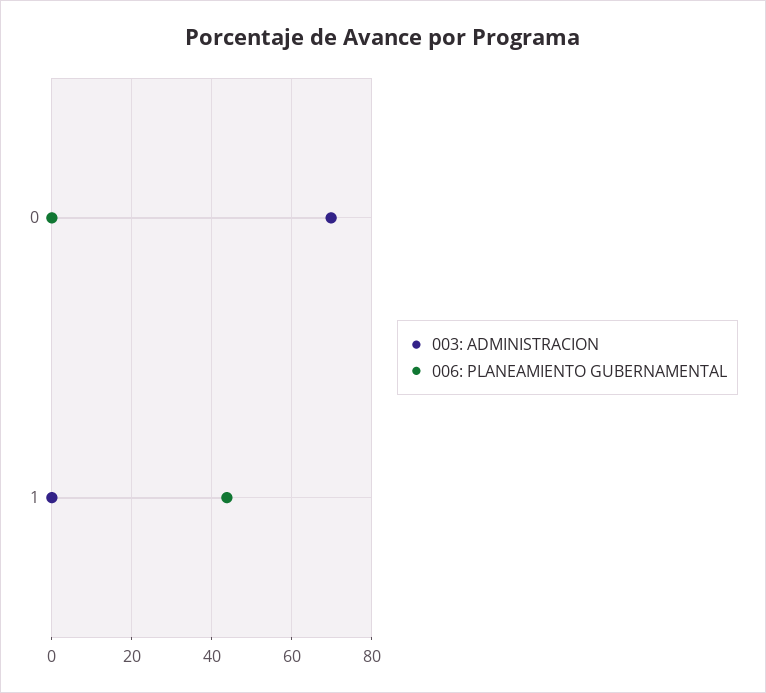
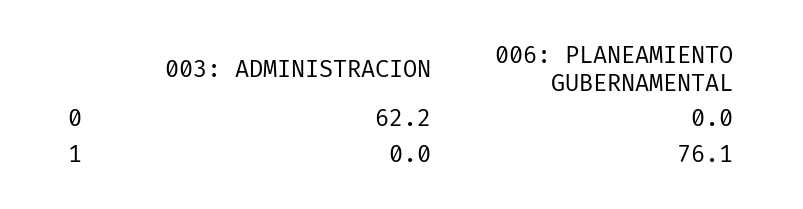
  {
    "003: ADMINISTRACION": {
-     "0": 70,
+     "0": 62.2,
      "1": 0
    },
    "006: PLANEAMIENTO GUBERNAMENTAL": {
      "0": 0,
-     "1": 44
+     "1": 76.1
    }
  }

